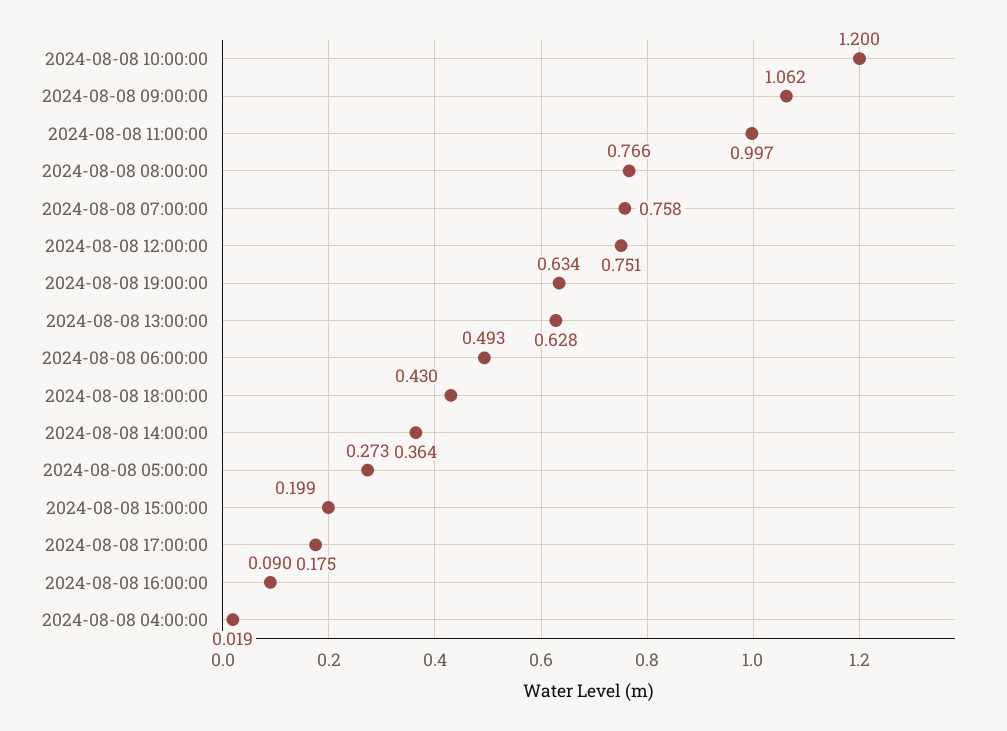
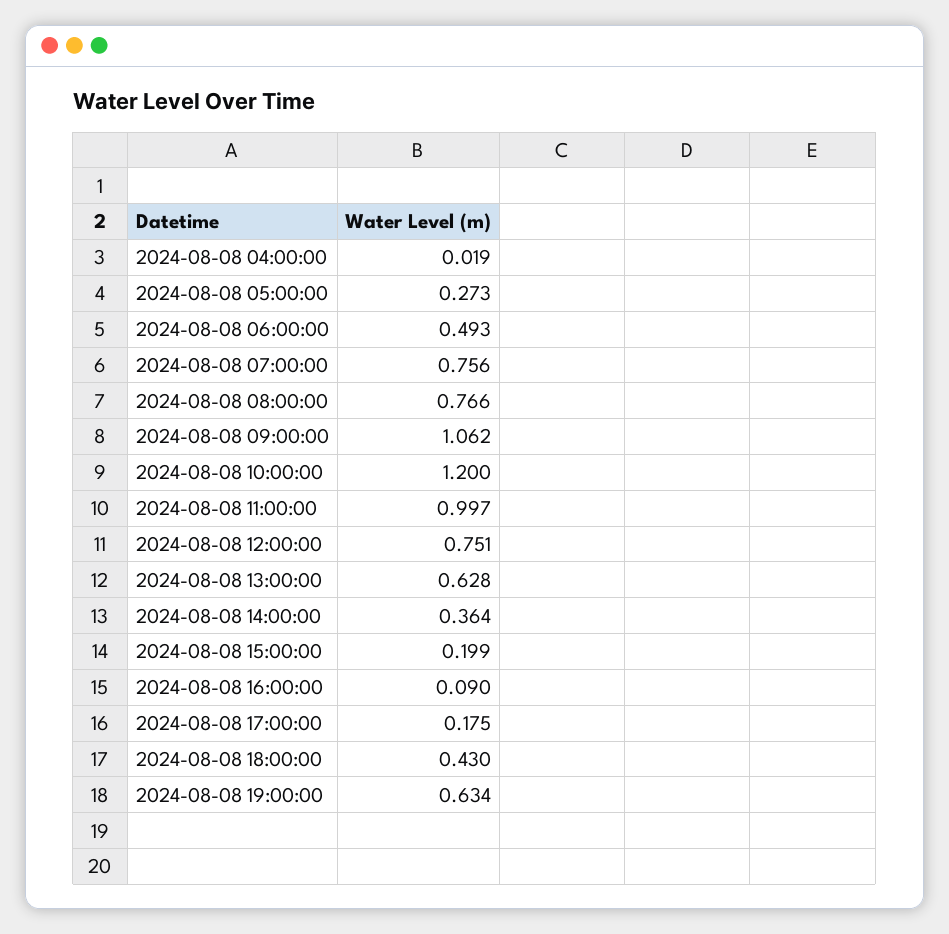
  {
    "2024-08-08 10:00:00": 1.2,
    "2024-08-08 09:00:00": 1.062,
    "2024-08-08 11:00:00": 0.997,
    "2024-08-08 08:00:00": 0.766,
-   "2024-08-08 07:00:00": 0.758,
+   "2024-08-08 07:00:00": 0.756,
    "2024-08-08 12:00:00": 0.751,
    "2024-08-08 19:00:00": 0.634,
    "2024-08-08 13:00:00": 0.628,
    "2024-08-08 06:00:00": 0.493,
    "2024-08-08 18:00:00": 0.43,
    "2024-08-08 14:00:00": 0.364,
    "2024-08-08 05:00:00": 0.273,
    "2024-08-08 15:00:00": 0.199,
    "2024-08-08 17:00:00": 0.175,
    "2024-08-08 16:00:00": 0.09,
    "2024-08-08 04:00:00": 0.019
  }

